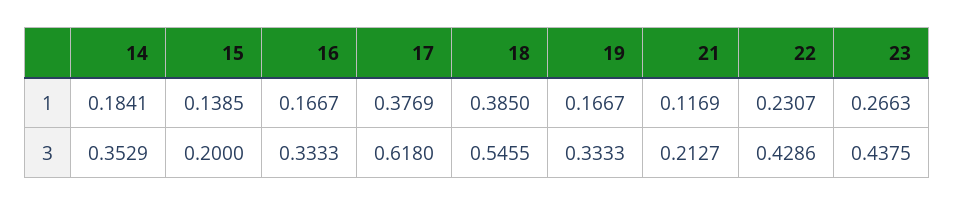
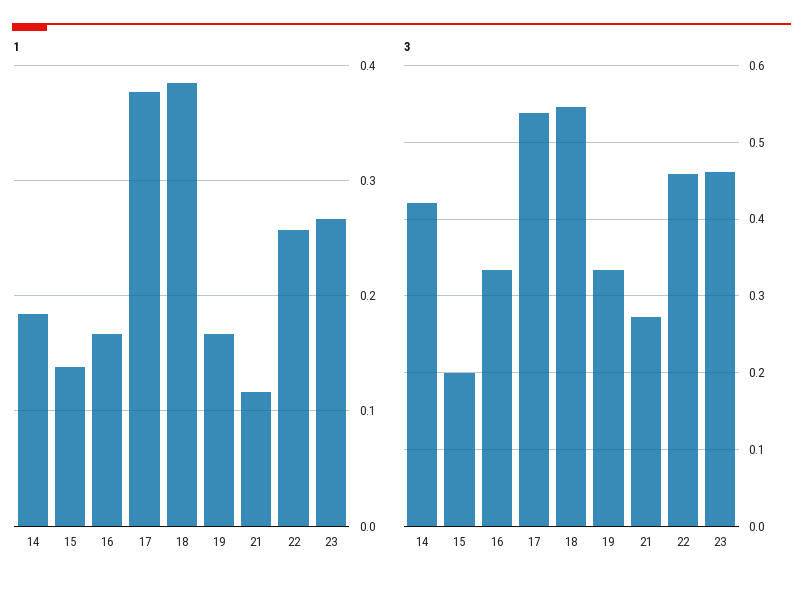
  {
    "1": {
      "14": 0.1841,
      "15": 0.1385,
      "16": 0.1667,
      "17": 0.3769,
      "18": 0.385,
      "19": 0.1667,
      "21": 0.1169,
-     "22": 0.2307,
+     "22": 0.26,
      "23": 0.2663
    },
    "3": {
-     "14": 0.3529,
+     "14": 0.42,
      "15": 0.2,
      "16": 0.3333,
-     "17": 0.618,
+     "17": 0.54,
      "18": 0.5455,
      "19": 0.3333,
-     "21": 0.2127,
+     "21": 0.27,
-     "22": 0.4286,
+     "22": 0.46,
-     "23": 0.4375
+     "23": 0.46
    }
  }

